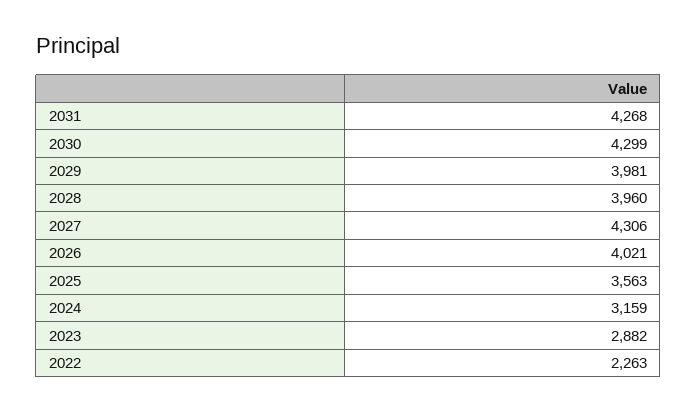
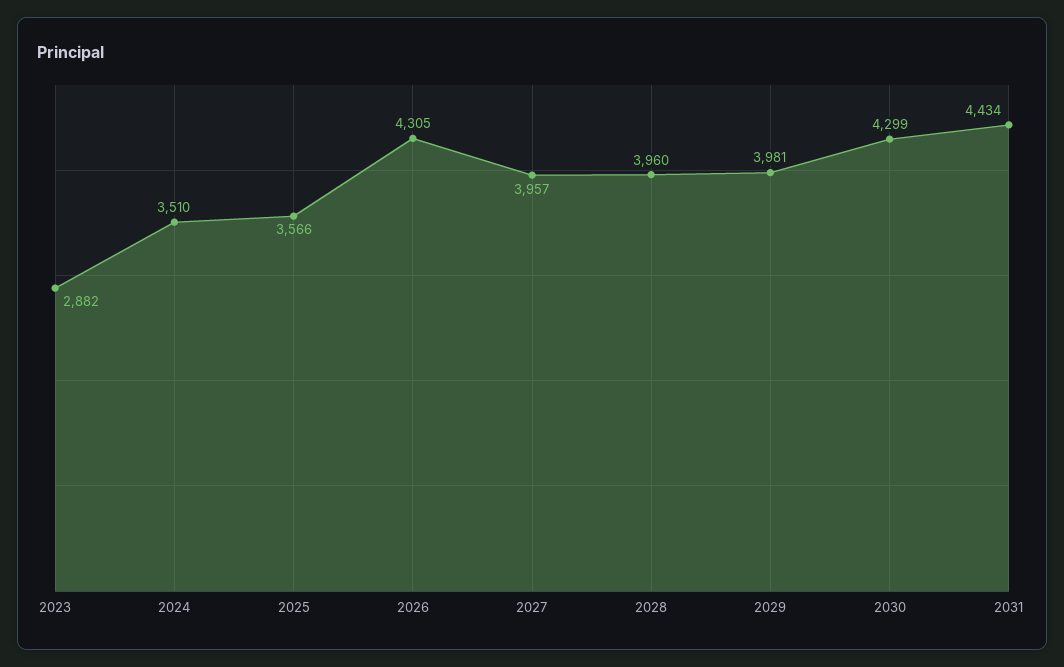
  {
-   "2031": 4268,
+   "2031": 4434,
    "2030": 4299,
    "2029": 3981,
    "2028": 3960,
-   "2027": 4306,
+   "2027": 3957,
-   "2026": 4021,
+   "2026": 4305,
-   "2025": 3563,
+   "2025": 3566,
-   "2024": 3159,
+   "2024": 3510,
-   "2023": 2882,
+   "2023": 2882
-   "2022": 2263
  }

